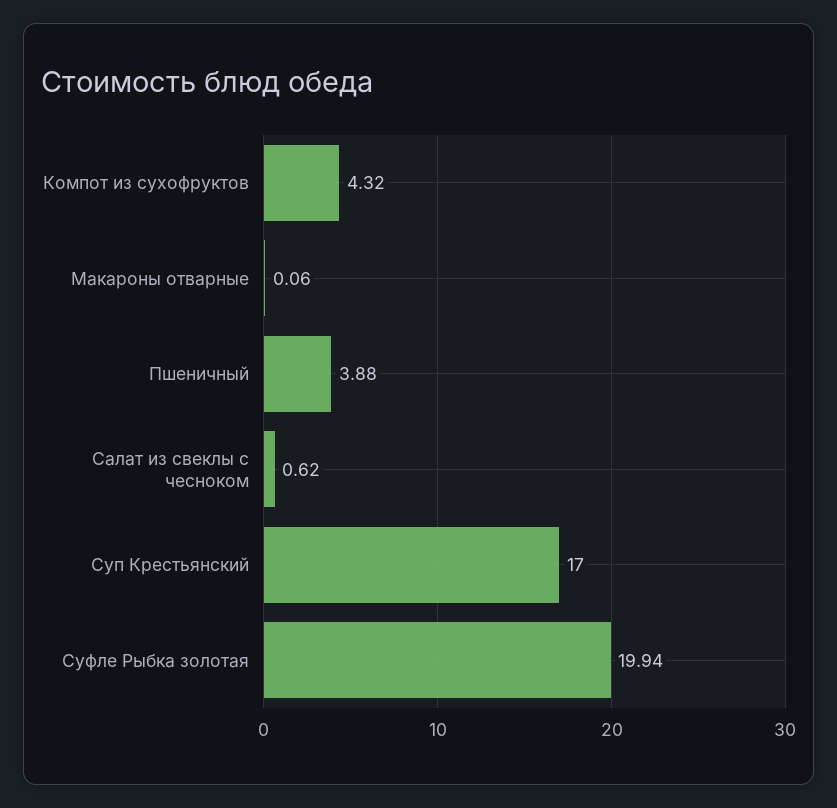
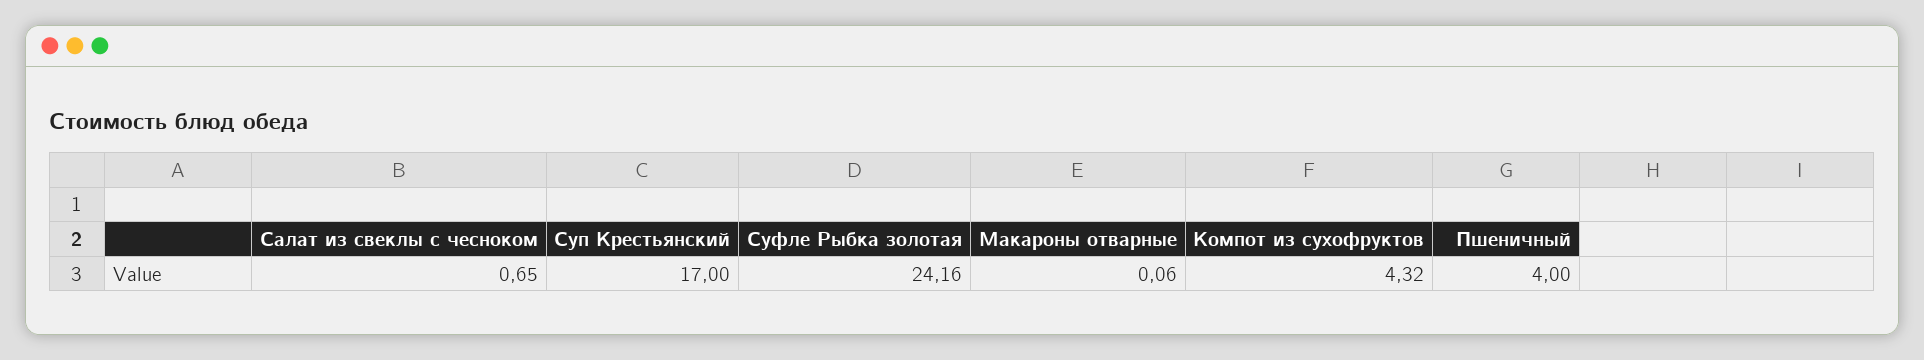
  {
    "Компот из сухофруктов": 4.32,
    "Макароны отварные": 0.06,
-   "Пшеничный": 3.88,
+   "Пшеничный": 4,
-   "Салат из свеклы с чесноком": 0.62,
+   "Салат из свеклы с чесноком": 0.65,
    "Суп Крестьянский": 17,
-   "Суфле Рыбка золотая": 19.94
+   "Суфле Рыбка золотая": 24.16
  }

